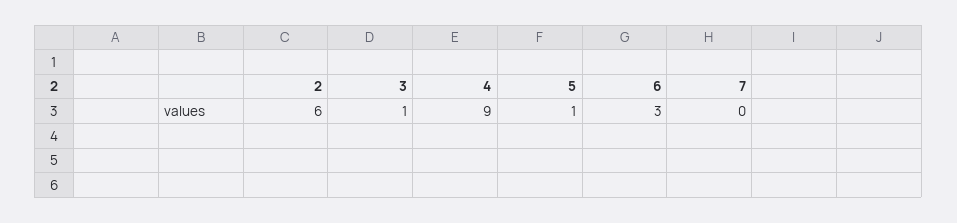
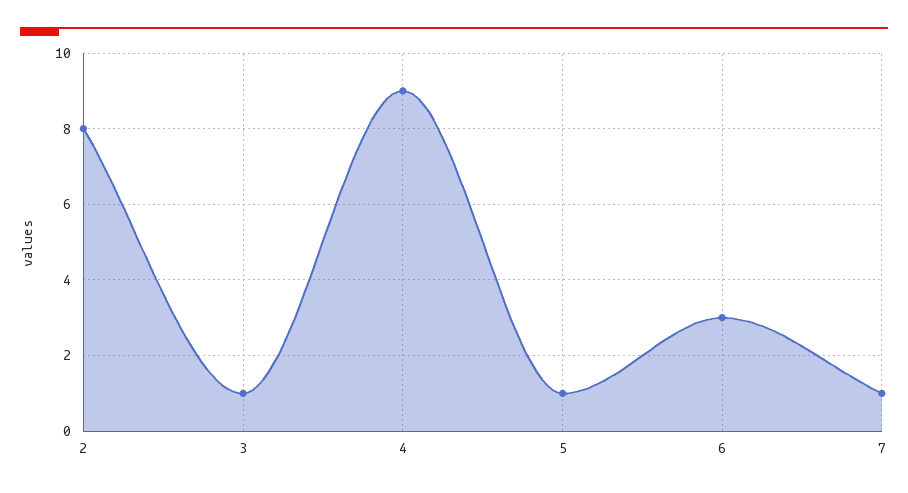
  {
-   "2": 6,
+   "2": 8,
    "3": 1,
    "4": 9,
    "5": 1,
    "6": 3,
-   "7": 0
+   "7": 1
  }

